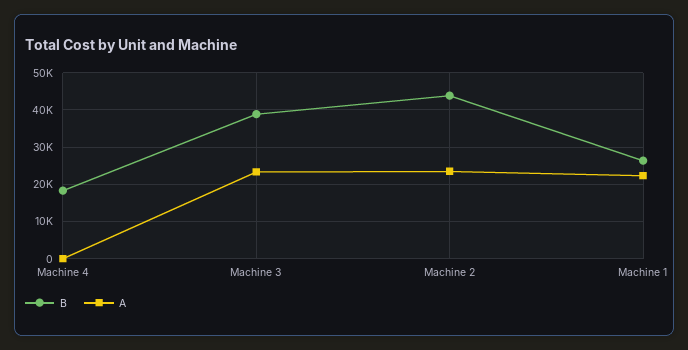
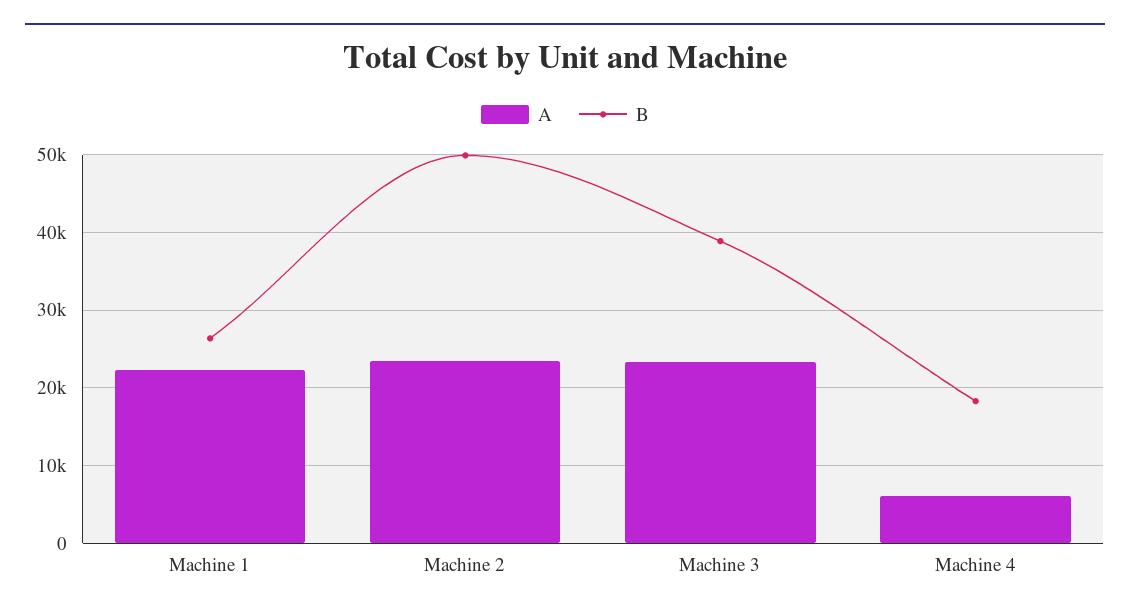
  {
    "B": {
      "Machine 4": 18000,
      "Machine 3": 39000,
-     "Machine 2": 44000,
+     "Machine 2": 50000,
      "Machine 1": 26000
    },
    "A": {
-     "Machine 4": 0,
+     "Machine 4": 6000,
      "Machine 3": 23000,
      "Machine 2": 23000,
      "Machine 1": 22000
    }
  }

